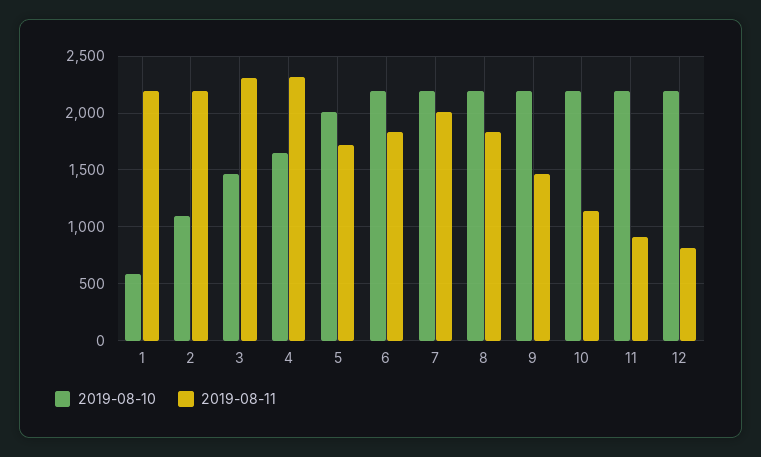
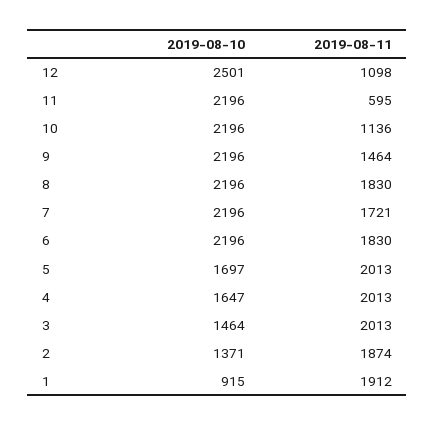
  {
    "2019-08-10": {
-     "1": 600,
+     "1": 915,
-     "2": 1100,
+     "2": 1371,
      "3": 1464,
      "4": 1647,
-     "5": 2000,
+     "5": 1697,
      "6": 2196,
      "7": 2196,
      "8": 2196,
      "9": 2196,
      "10": 2196,
      "11": 2196,
-     "12": 2200
+     "12": 2501
    },
    "2019-08-11": {
-     "1": 2200,
+     "1": 1912,
-     "2": 2200,
+     "2": 1874,
-     "3": 2300,
+     "3": 2013,
-     "4": 2300,
+     "4": 2013,
-     "5": 1700,
+     "5": 2013,
      "6": 1830,
-     "7": 2000,
+     "7": 1721,
      "8": 1830,
      "9": 1464,
      "10": 1136,
-     "11": 900,
+     "11": 595,
-     "12": 800
+     "12": 1098
    }
  }

